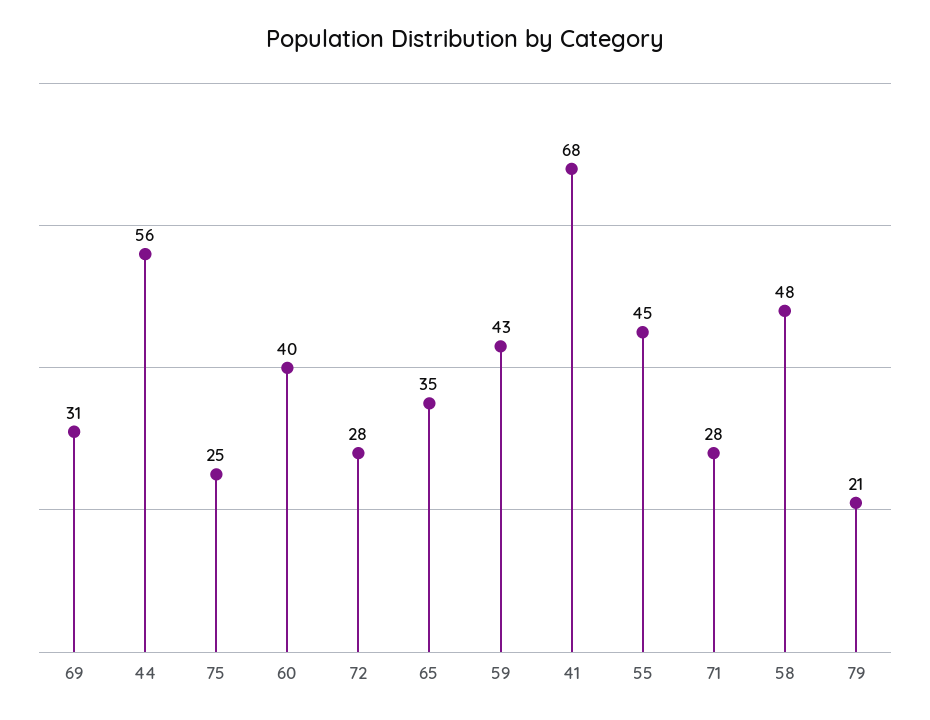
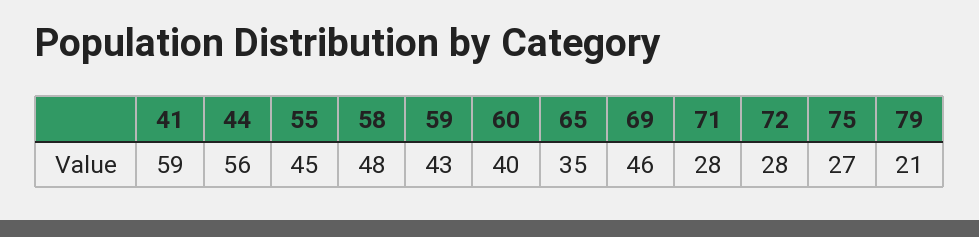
  {
-   "69": 31,
+   "69": 46,
    "44": 56,
-   "75": 25,
+   "75": 27,
    "60": 40,
    "72": 28,
    "65": 35,
    "59": 43,
-   "41": 68,
+   "41": 59,
    "55": 45,
    "71": 28,
    "58": 48,
    "79": 21
  }

